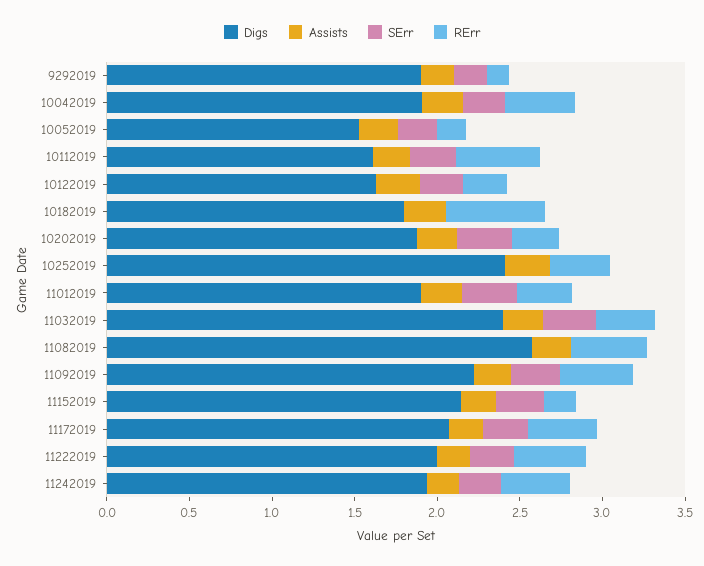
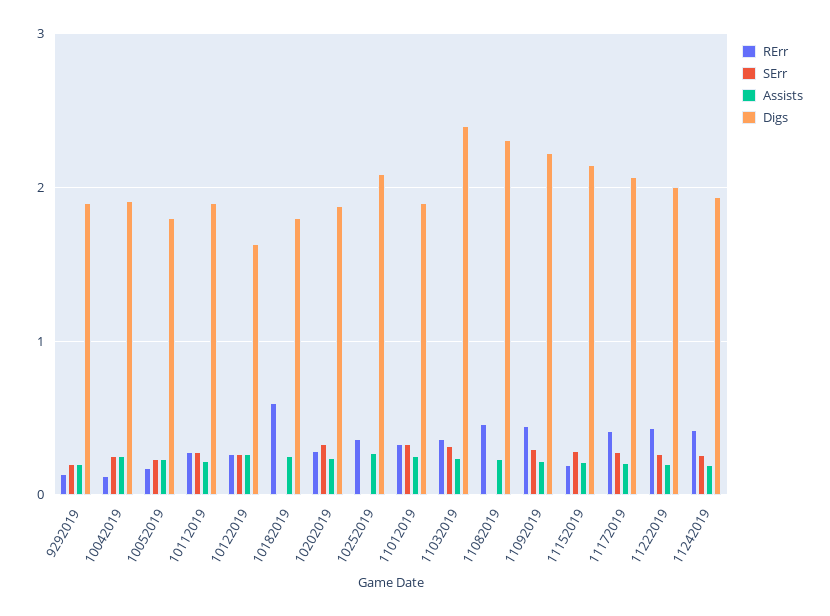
  {
    "Digs": {
      "9292019": 1.9,
      "10042019": 1.9,
-     "10052019": 1.5,
+     "10052019": 1.8,
-     "10112019": 1.6,
+     "10112019": 1.9,
      "10122019": 1.6,
      "10182019": 1.8,
      "10202019": 1.9,
-     "10252019": 2.4,
+     "10252019": 2.1,
      "11012019": 1.9,
      "11032019": 2.4,
-     "11082019": 2.6,
+     "11082019": 2.3,
      "11092019": 2.2,
      "11152019": 2.1,
      "11172019": 2.1,
      "11222019": 2,
      "11242019": 1.9
    },
    "Assists": {
      "9292019": 0.2,
      "10042019": 0.3,
      "10052019": 0.2,
      "10112019": 0.2,
      "10122019": 0.3,
      "10182019": 0.3,
      "10202019": 0.2,
      "10252019": 0.3,
      "11012019": 0.3,
      "11032019": 0.2,
      "11082019": 0.2,
      "11092019": 0.2,
      "11152019": 0.2,
      "11172019": 0.2,
      "11222019": 0.2,
      "11242019": 0.2
    },
    "SErr": {
      "9292019": 0.2,
      "10042019": 0.3,
      "10052019": 0.2,
      "10112019": 0.3,
      "10122019": 0.3,
      "10182019": 0,
      "10202019": 0.3,
      "10252019": 0,
      "11012019": 0.3,
      "11032019": 0.3,
      "11082019": 0,
      "11092019": 0.3,
      "11152019": 0.3,
      "11172019": 0.3,
      "11222019": 0.3,
      "11242019": 0.3
    },
    "RErr": {
      "9292019": 0.1,
-     "10042019": 0.4,
+     "10042019": 0.1,
      "10052019": 0.2,
-     "10112019": 0.5,
+     "10112019": 0.3,
      "10122019": 0.3,
      "10182019": 0.6,
      "10202019": 0.3,
      "10252019": 0.4,
      "11012019": 0.3,
      "11032019": 0.4,
      "11082019": 0.5,
      "11092019": 0.4,
      "11152019": 0.2,
      "11172019": 0.4,
      "11222019": 0.4,
      "11242019": 0.4
    }
  }

